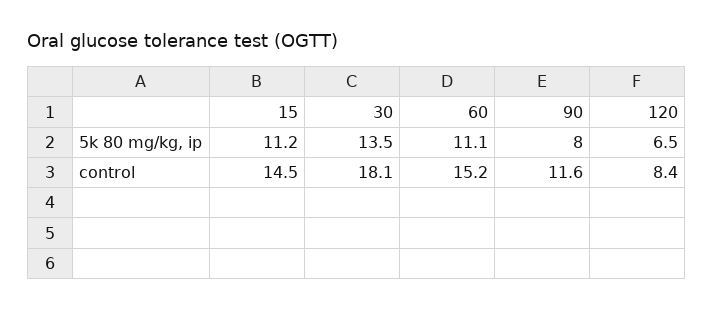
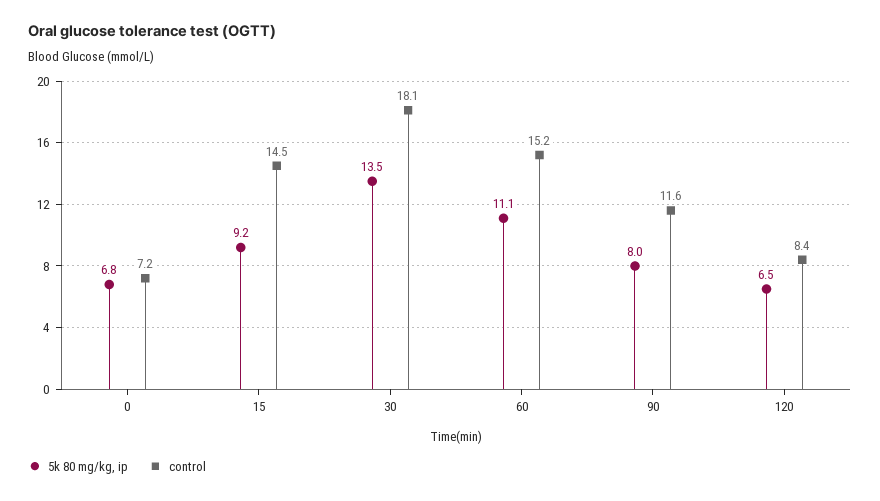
  {
    "5k 80 mg/kg, ip": {
-     "15": 11.2,
+     "15": 9.2,
      "30": 13.5,
      "60": 11.1,
      "90": 8,
-     "120": 6.5
+     "120": 6.5,
+     "0": 6.8
    },
    "control": {
      "15": 14.5,
      "30": 18.1,
      "60": 15.2,
      "90": 11.6,
-     "120": 8.4
+     "120": 8.4,
+     "0": 7.2
    }
  }

